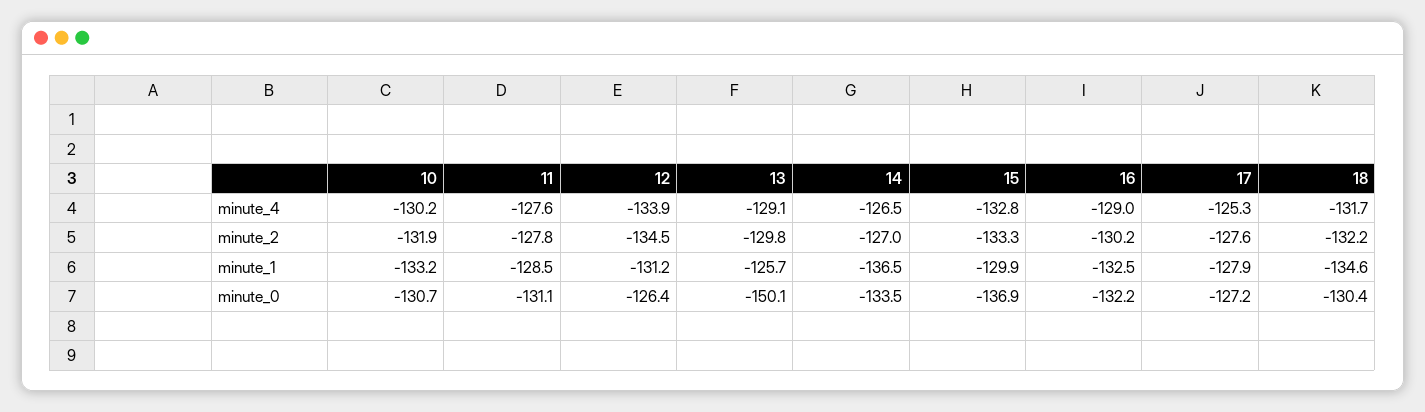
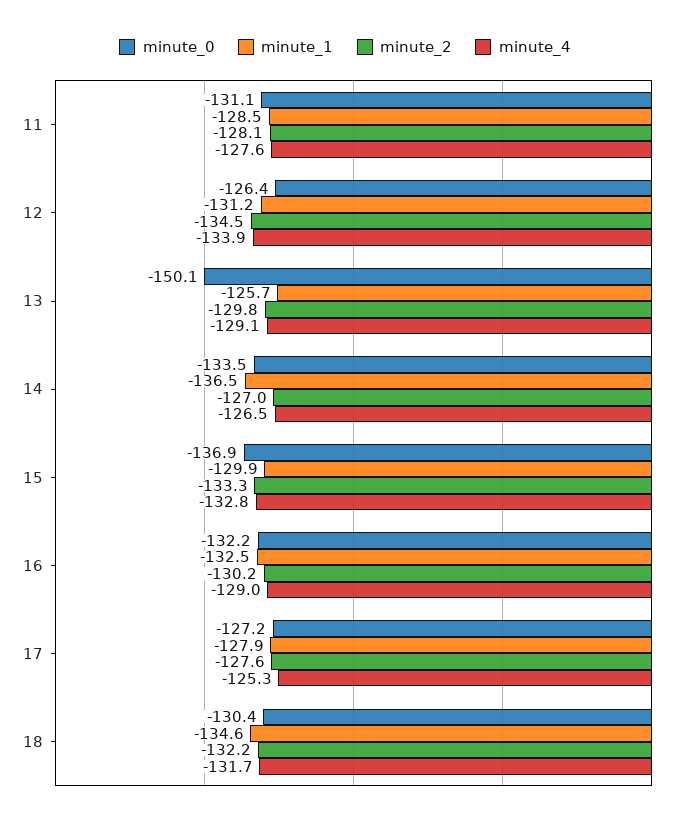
  {
    "minute_4": {
-     "10": -130.2,
      "11": -127.6,
      "12": -133.9,
      "13": -129.1,
      "14": -126.5,
      "15": -132.8,
      "16": -129,
      "17": -125.3,
      "18": -131.7
    },
    "minute_2": {
-     "10": -131.9,
-     "11": -127.8,
+     "11": -128.1,
      "12": -134.5,
      "13": -129.8,
      "14": -127,
      "15": -133.3,
      "16": -130.2,
      "17": -127.6,
      "18": -132.2
    },
    "minute_1": {
-     "10": -133.2,
      "11": -128.5,
      "12": -131.2,
      "13": -125.7,
      "14": -136.5,
      "15": -129.9,
      "16": -132.5,
      "17": -127.9,
      "18": -134.6
    },
    "minute_0": {
-     "10": -130.7,
      "11": -131.1,
      "12": -126.4,
      "13": -150.1,
      "14": -133.5,
      "15": -136.9,
      "16": -132.2,
      "17": -127.2,
      "18": -130.4
    }
  }

